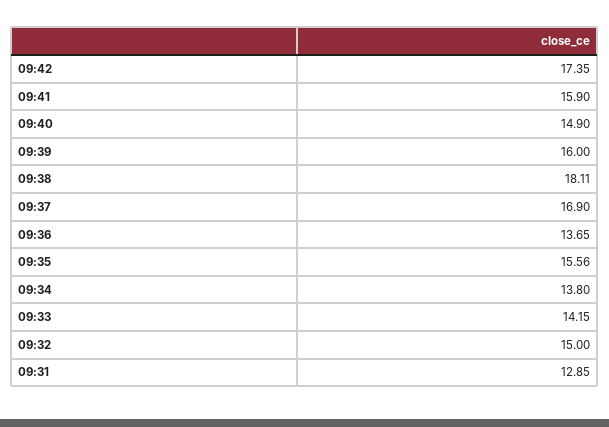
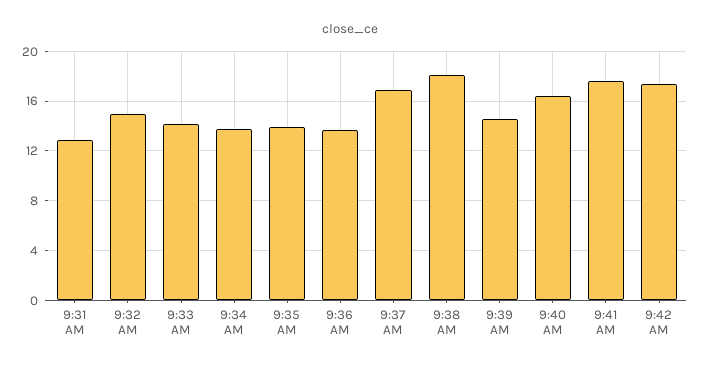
  {
    "09:42": 17.35,
-   "09:41": 15.9,
+   "09:41": 17.5,
-   "09:40": 14.9,
+   "09:40": 16.5,
-   "09:39": 16,
+   "09:39": 14.5,
    "09:38": 18.11,
    "09:37": 16.9,
    "09:36": 13.65,
-   "09:35": 15.56,
+   "09:35": 14,
    "09:34": 13.8,
    "09:33": 14.15,
    "09:32": 15,
    "09:31": 12.85
  }

